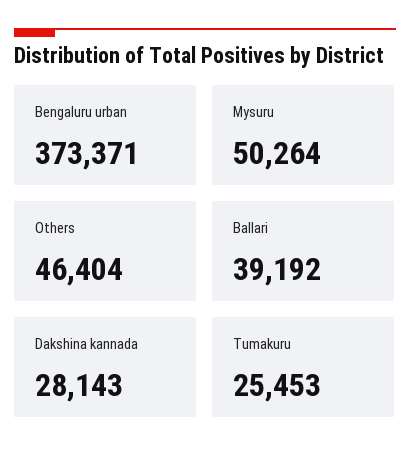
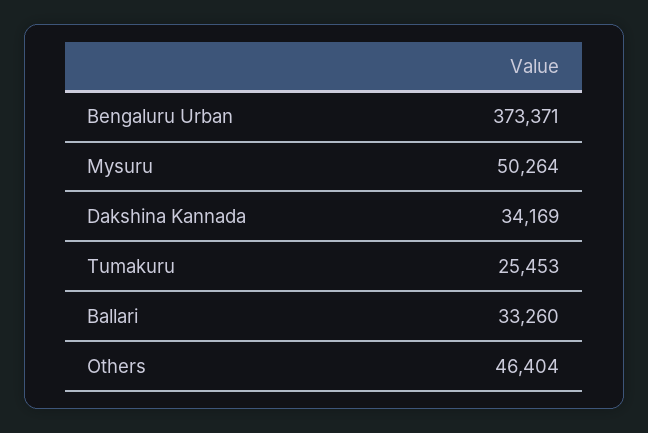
  {
    "Bengaluru urban": 373371,
    "Mysuru": 50264,
    "Others": 46404,
-   "Ballari": 39192,
+   "Ballari": 33260,
-   "Dakshina kannada": 28143,
+   "Dakshina kannada": 34169,
    "Tumakuru": 25453
  }

